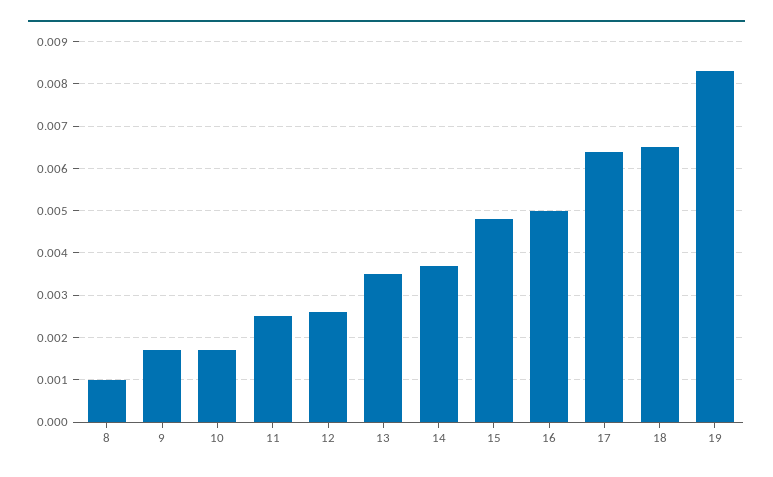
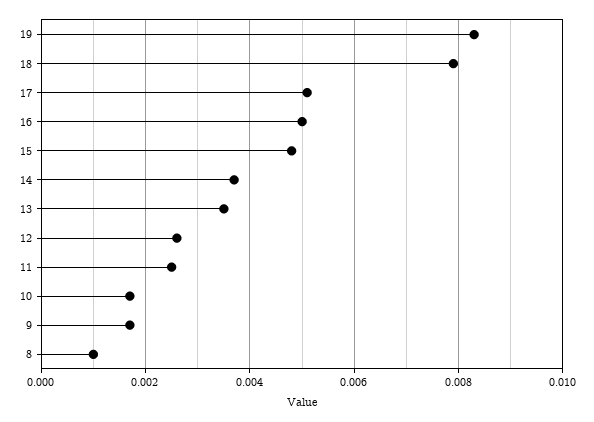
  {
    "8": 0.001,
    "9": 0.0015,
    "10": 0.0015,
    "11": 0.0025,
    "12": 0.0025,
    "13": 0.0035,
    "14": 0.0035,
    "15": 0.005,
    "16": 0.005,
-   "17": 0.0065,
+   "17": 0.005,
-   "18": 0.0065,
+   "18": 0.008,
    "19": 0.0085
  }

